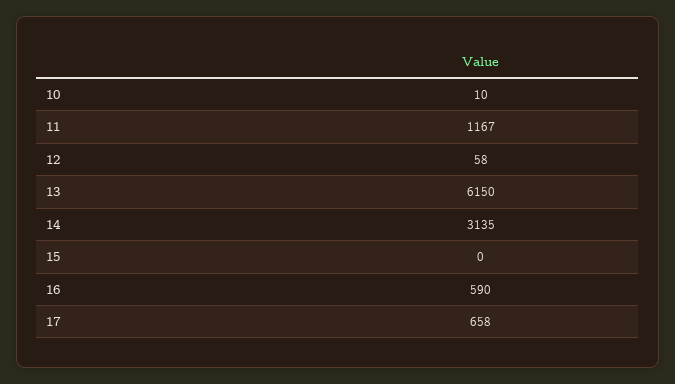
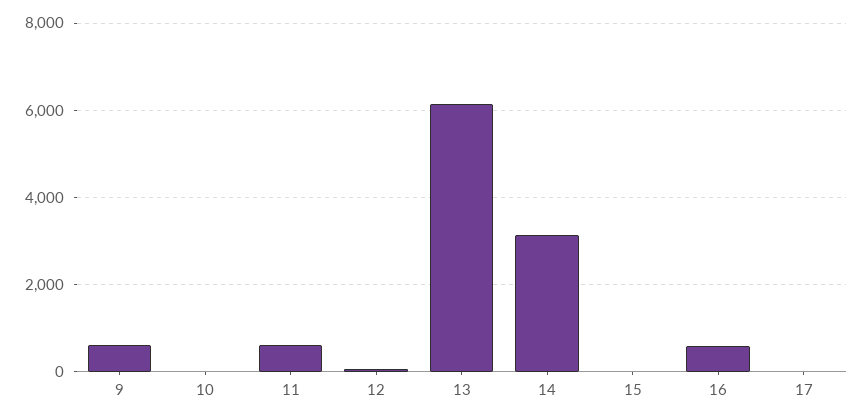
  {
    "10": 10,
-   "11": 1167,
+   "11": 600,
    "12": 58,
    "13": 6150,
    "14": 3135,
    "15": 0,
    "16": 590,
-   "17": 658
+   "17": 0,
+   "9": 600
  }

